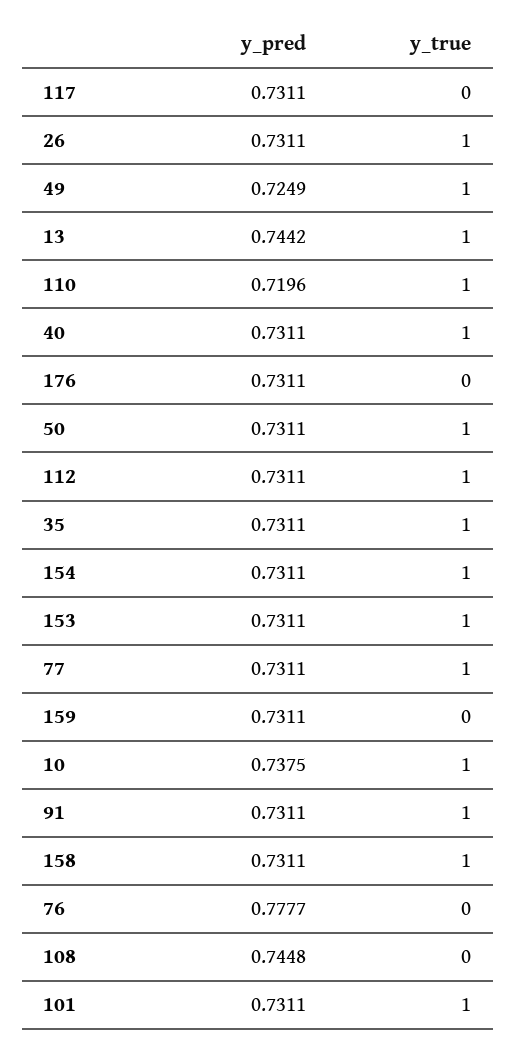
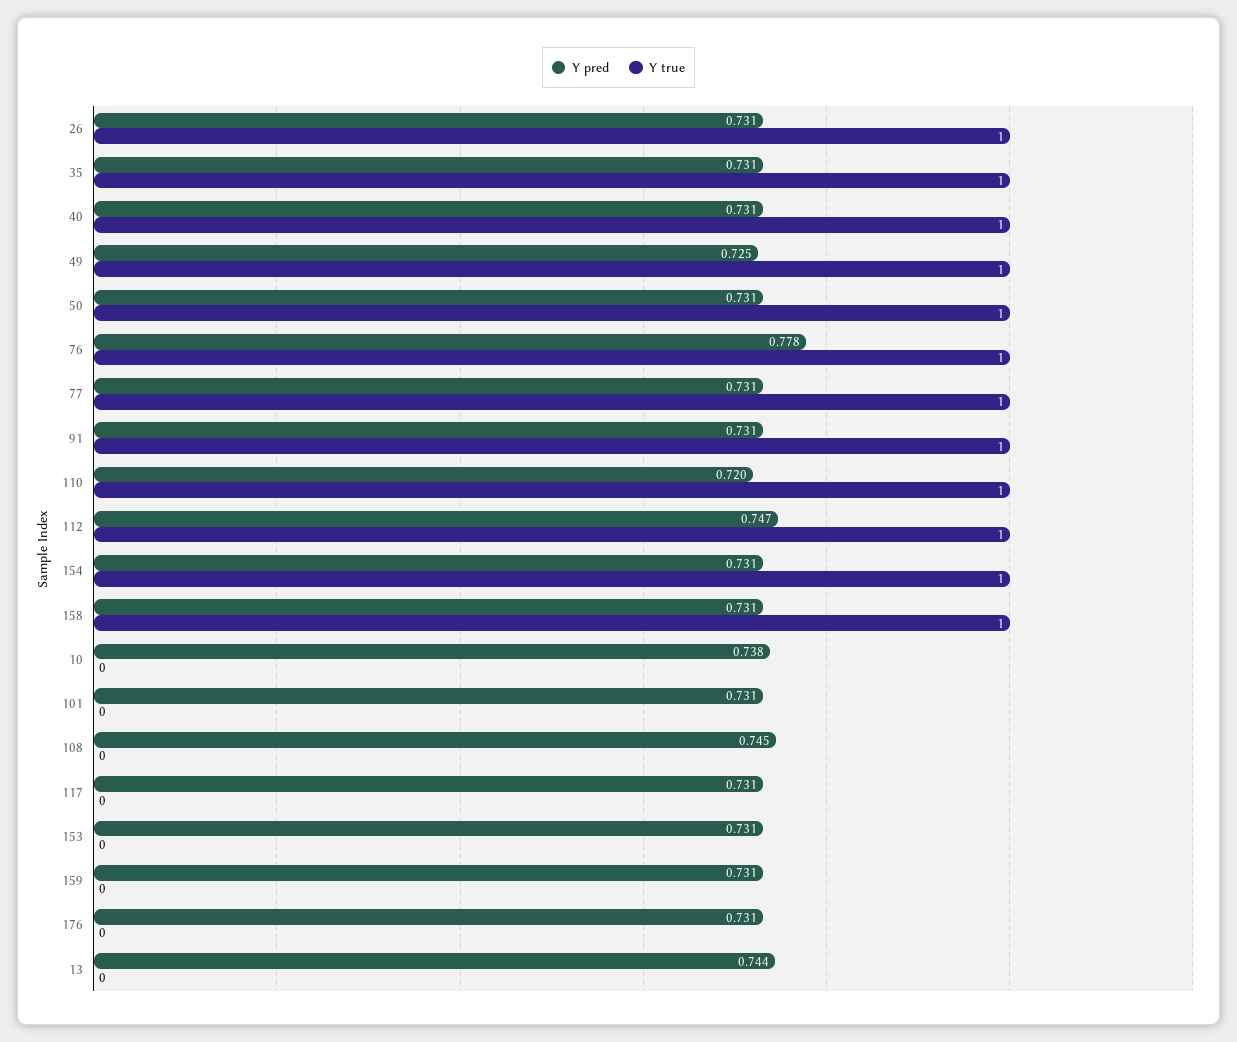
  {
    "y_pred": {
      "117": 0.7311,
      "26": 0.7311,
      "49": 0.7249,
      "13": 0.7442,
      "110": 0.7196,
      "40": 0.7311,
      "176": 0.7311,
      "50": 0.7311,
-     "112": 0.7311,
+     "112": 0.747,
      "35": 0.7311,
      "154": 0.7311,
      "153": 0.7311,
      "77": 0.7311,
      "159": 0.7311,
      "10": 0.7375,
      "91": 0.7311,
      "158": 0.7311,
      "76": 0.7777,
      "108": 0.7448,
      "101": 0.7311
    },
    "y_true": {
      "117": 0,
      "26": 1,
      "49": 1,
-     "13": 1,
+     "13": 0,
      "110": 1,
      "40": 1,
      "176": 0,
      "50": 1,
      "112": 1,
      "35": 1,
      "154": 1,
-     "153": 1,
+     "153": 0,
      "77": 1,
      "159": 0,
-     "10": 1,
+     "10": 0,
      "91": 1,
      "158": 1,
-     "76": 0,
+     "76": 1,
      "108": 0,
-     "101": 1
+     "101": 0
    }
  }

